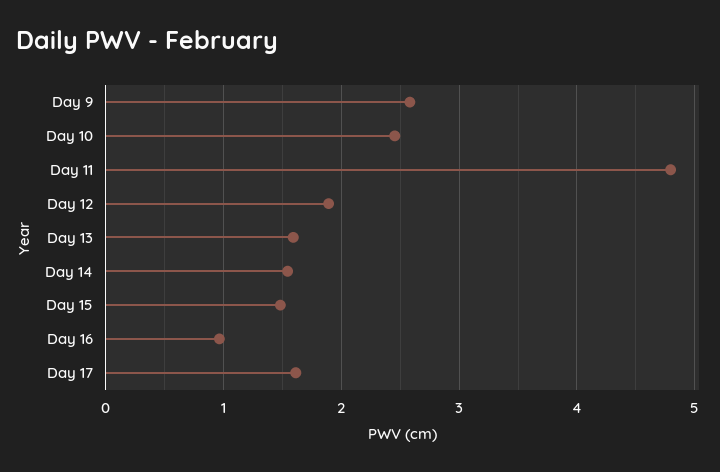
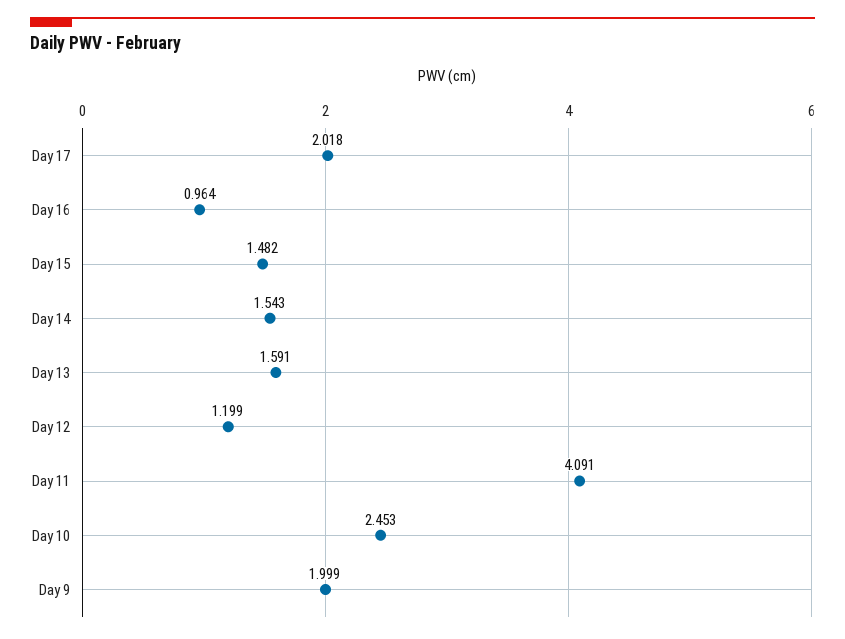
  {
-   "Day 9": 2.6,
+   "Day 9": 1.999,
    "Day 10": 2.453,
-   "Day 11": 4.8,
+   "Day 11": 4.091,
-   "Day 12": 1.9,
+   "Day 12": 1.199,
    "Day 13": 1.591,
    "Day 14": 1.543,
    "Day 15": 1.482,
    "Day 16": 0.964,
-   "Day 17": 1.6
+   "Day 17": 2.018
  }

